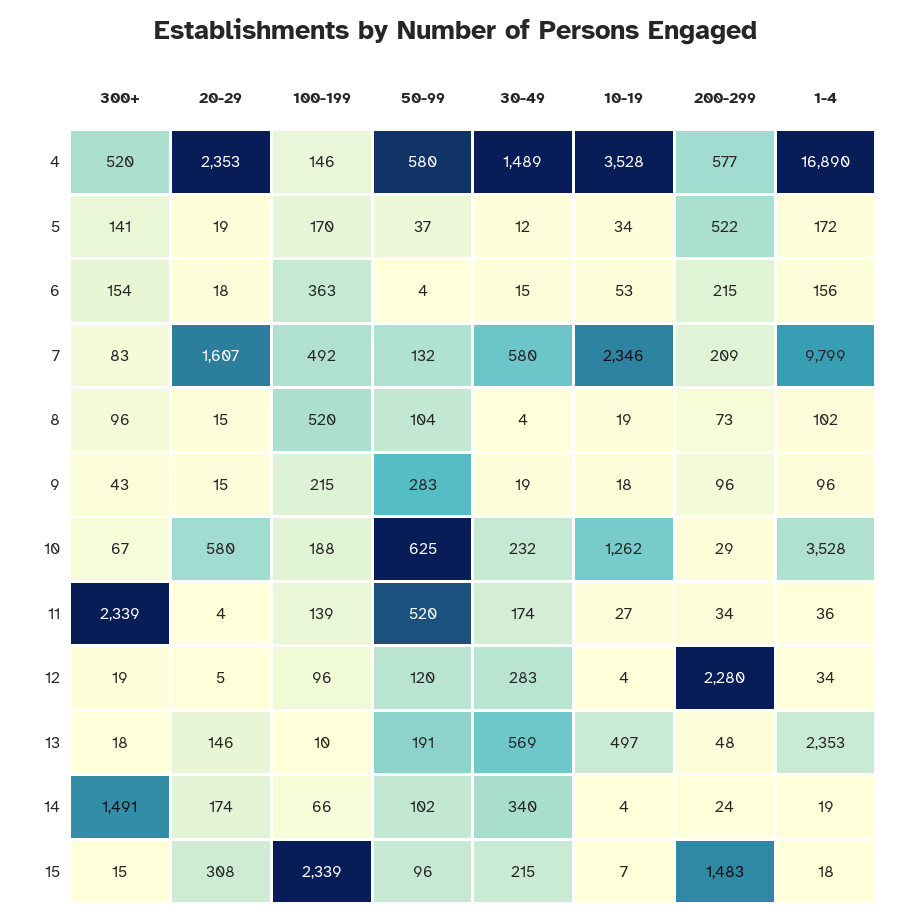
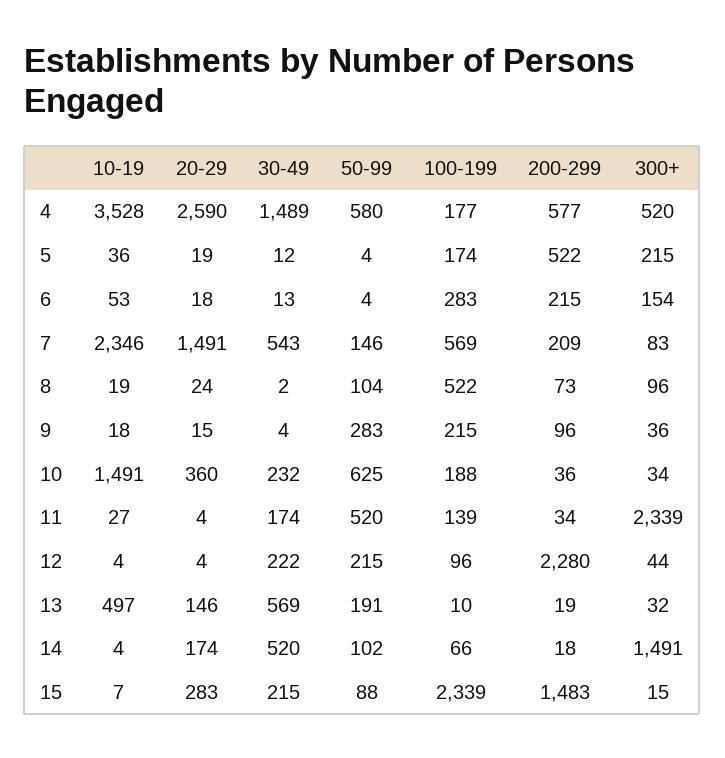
  {
    "300+": {
      "4": 520,
-     "5": 141,
+     "5": 215,
      "6": 154,
      "7": 83,
      "8": 96,
-     "9": 43,
+     "9": 36,
-     "10": 67,
+     "10": 34,
      "11": 2339,
-     "12": 19,
+     "12": 44,
-     "13": 18,
+     "13": 32,
      "14": 1491,
      "15": 15
    },
    "20-29": {
-     "4": 2353,
+     "4": 2590,
      "5": 19,
      "6": 18,
-     "7": 1607,
+     "7": 1491,
-     "8": 15,
+     "8": 24,
      "9": 15,
-     "10": 580,
+     "10": 360,
      "11": 4,
-     "12": 5,
+     "12": 4,
      "13": 146,
      "14": 174,
-     "15": 308
+     "15": 283
    },
    "100-199": {
-     "4": 146,
+     "4": 177,
-     "5": 170,
+     "5": 174,
-     "6": 363,
+     "6": 283,
-     "7": 492,
+     "7": 569,
-     "8": 520,
+     "8": 522,
      "9": 215,
      "10": 188,
      "11": 139,
      "12": 96,
      "13": 10,
      "14": 66,
      "15": 2339
    },
    "50-99": {
      "4": 580,
-     "5": 37,
+     "5": 4,
      "6": 4,
-     "7": 132,
+     "7": 146,
      "8": 104,
      "9": 283,
      "10": 625,
      "11": 520,
-     "12": 120,
+     "12": 215,
      "13": 191,
      "14": 102,
-     "15": 96
+     "15": 88
    },
    "30-49": {
      "4": 1489,
      "5": 12,
-     "6": 15,
+     "6": 13,
-     "7": 580,
+     "7": 543,
-     "8": 4,
+     "8": 2,
-     "9": 19,
+     "9": 4,
      "10": 232,
      "11": 174,
-     "12": 283,
+     "12": 222,
      "13": 569,
-     "14": 340,
+     "14": 520,
      "15": 215
    },
    "10-19": {
      "4": 3528,
-     "5": 34,
+     "5": 36,
      "6": 53,
      "7": 2346,
      "8": 19,
      "9": 18,
-     "10": 1262,
+     "10": 1491,
      "11": 27,
      "12": 4,
      "13": 497,
      "14": 4,
      "15": 7
    },
    "200-299": {
      "4": 577,
      "5": 522,
      "6": 215,
      "7": 209,
      "8": 73,
      "9": 96,
-     "10": 29,
+     "10": 36,
      "11": 34,
      "12": 2280,
-     "13": 48,
+     "13": 19,
-     "14": 24,
+     "14": 18,
      "15": 1483
-   },
+   }
-   "1-4": {
-     "4": 16890,
-     "5": 172,
-     "6": 156,
-     "7": 9799,
-     "8": 102,
-     "9": 96,
-     "10": 3528,
-     "11": 36,
-     "12": 34,
-     "13": 2353,
-     "14": 19,
-     "15": 18
-   }
  }

